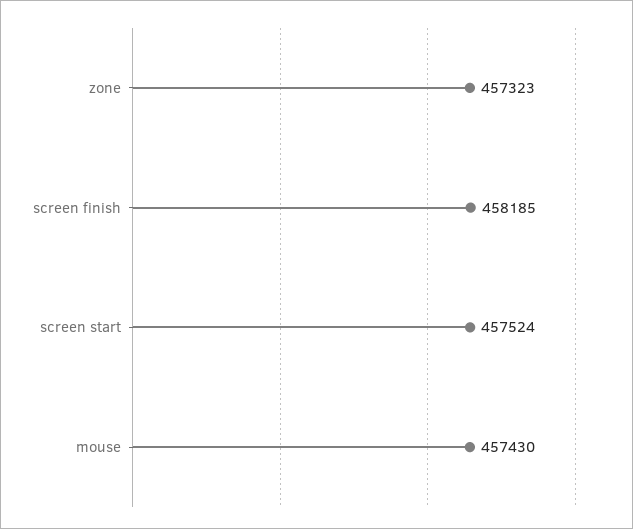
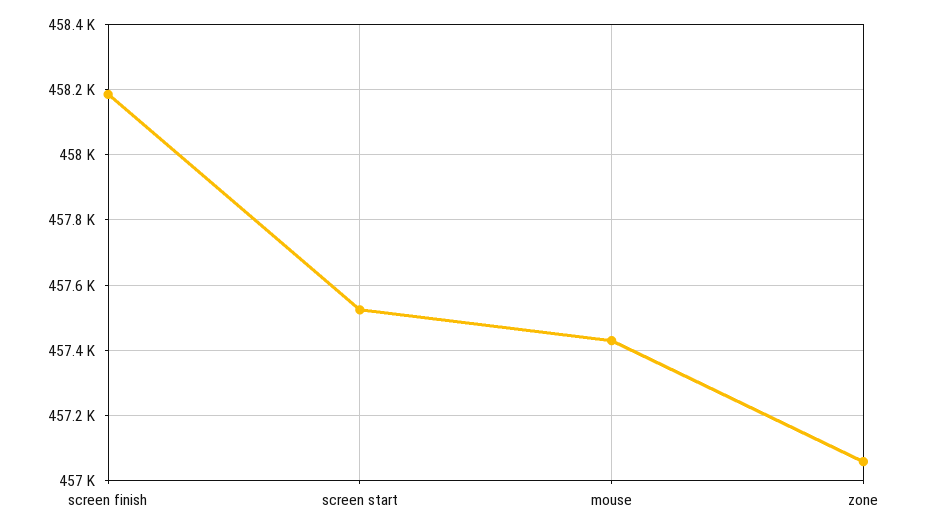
  {
-   "zone": 457323,
+   "zone": 457060,
    "screen finish": 458185,
    "screen start": 457524,
    "mouse": 457430
  }

